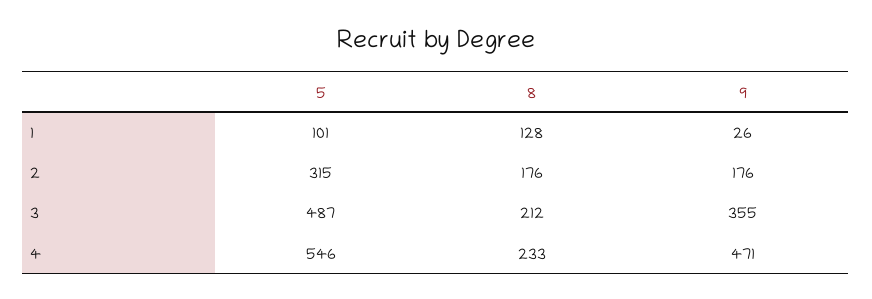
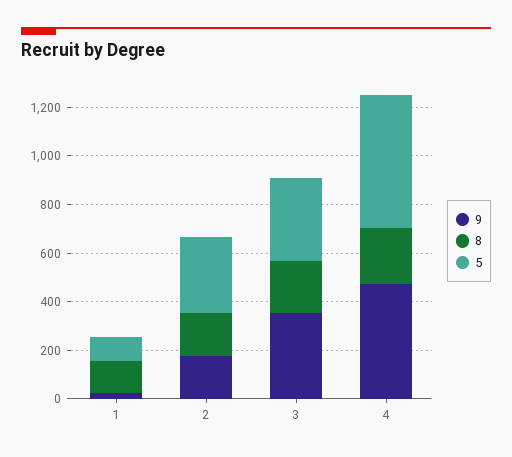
  {
    "5": {
      "1": 101,
      "2": 315,
-     "3": 487,
+     "3": 350,
      "4": 546
    },
    "8": {
      "1": 128,
      "2": 176,
      "3": 212,
      "4": 233
    },
    "9": {
      "1": 26,
      "2": 176,
      "3": 355,
      "4": 471
    }
  }

